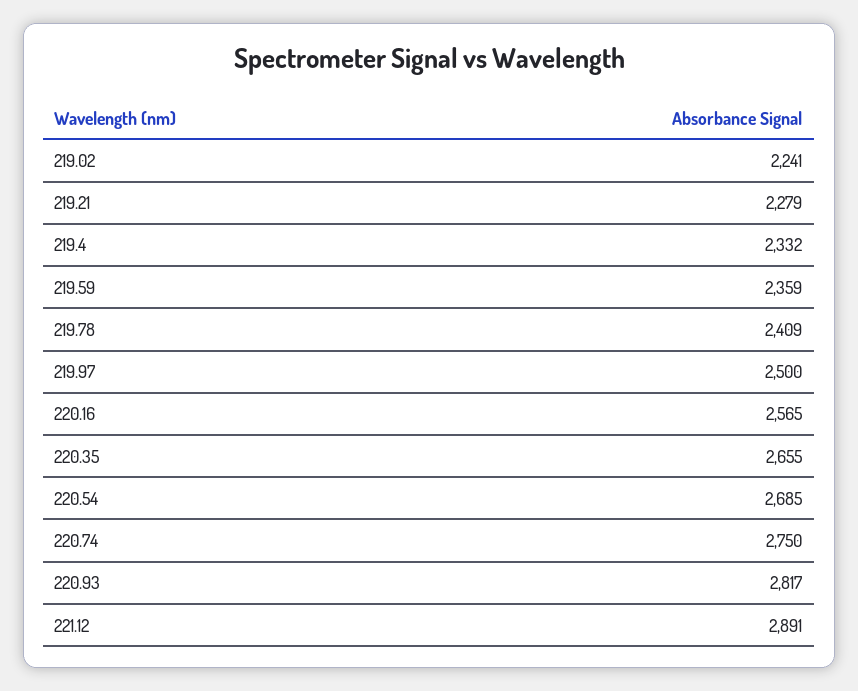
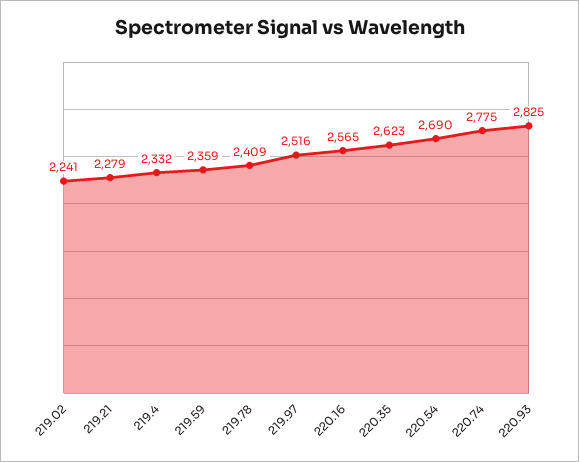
  {
    "219.02": 2241,
    "219.21": 2279,
    "219.4": 2332,
    "219.59": 2359,
    "219.78": 2409,
-   "219.97": 2500,
+   "219.97": 2516,
    "220.16": 2565,
-   "220.35": 2655,
+   "220.35": 2623,
-   "220.54": 2685,
+   "220.54": 2690,
-   "220.74": 2750,
+   "220.74": 2775,
-   "220.93": 2817,
+   "220.93": 2825
-   "221.12": 2891
  }

